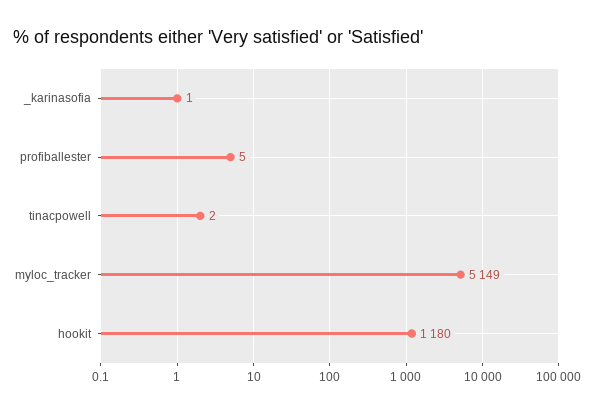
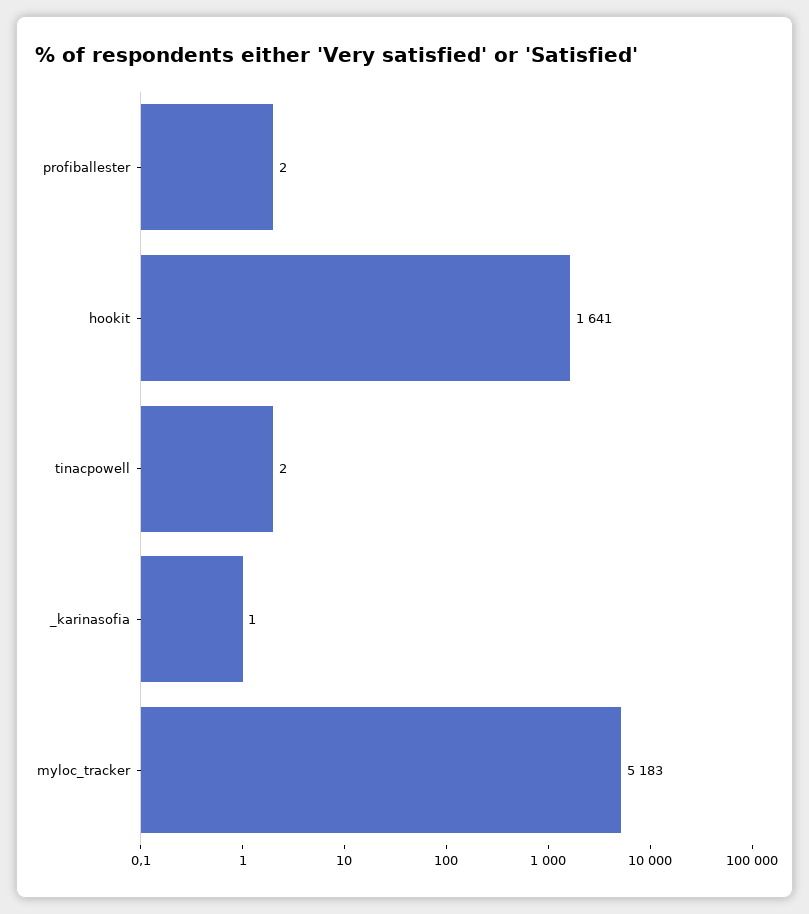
  {
    "_karinasofia": 1,
-   "profiballester": 5,
+   "profiballester": 2,
    "tinacpowell": 2,
-   "myloc_tracker": 5149,
+   "myloc_tracker": 5183,
-   "hookit": 1180
+   "hookit": 1641
  }

